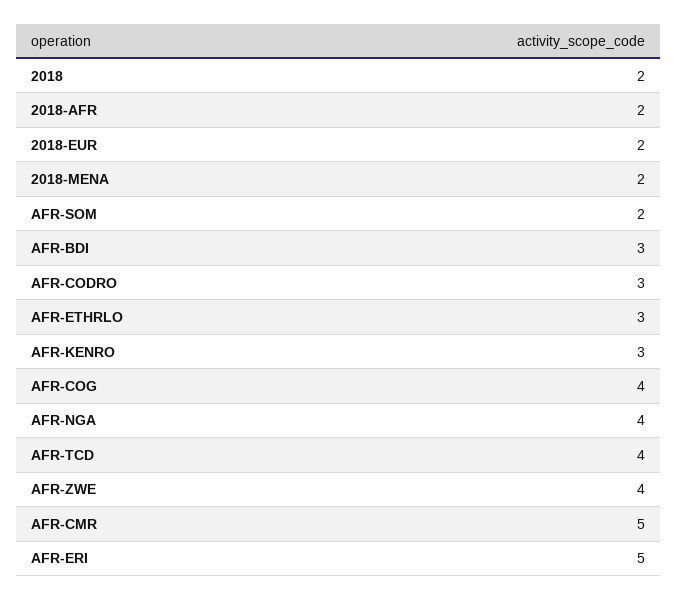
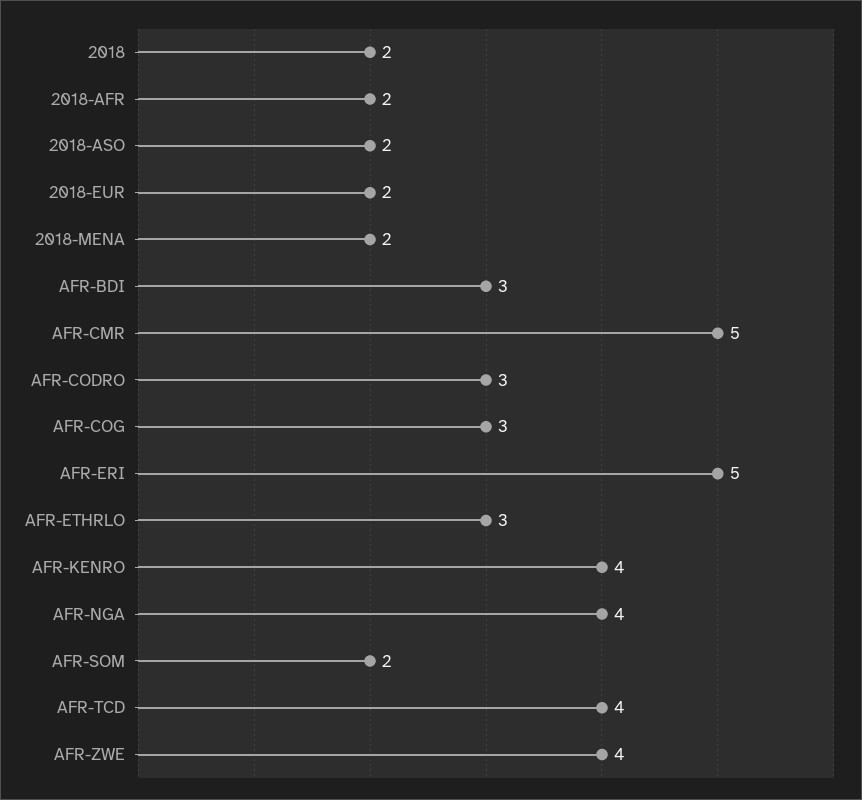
  {
    "2018": 2,
    "2018-AFR": 2,
    "2018-EUR": 2,
    "2018-MENA": 2,
    "AFR-SOM": 2,
    "AFR-BDI": 3,
    "AFR-CODRO": 3,
    "AFR-ETHRLO": 3,
-   "AFR-KENRO": 3,
+   "AFR-KENRO": 4,
-   "AFR-COG": 4,
+   "AFR-COG": 3,
    "AFR-NGA": 4,
    "AFR-TCD": 4,
    "AFR-ZWE": 4,
    "AFR-CMR": 5,
-   "AFR-ERI": 5
+   "AFR-ERI": 5,
+   "2018-ASO": 2
  }

